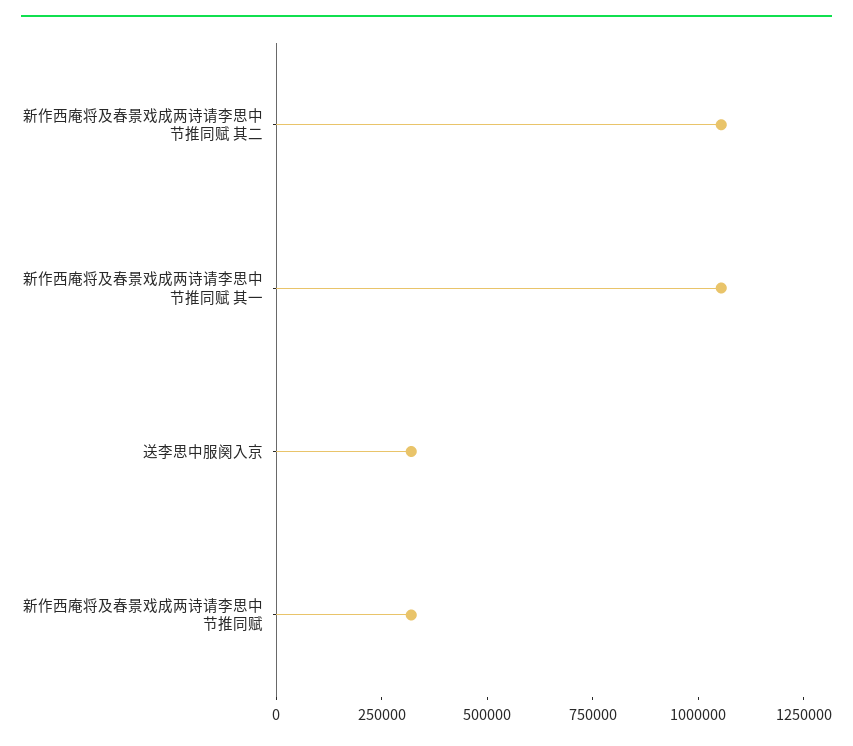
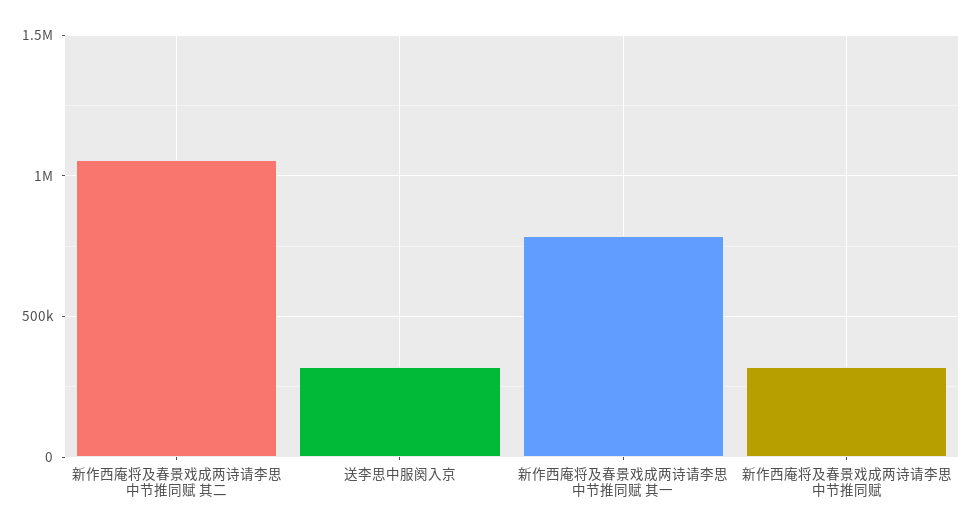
  {
    "新作西庵将及春景戏成两诗请李思中节推同赋 其二": 1050000,
-   "新作西庵将及春景戏成两诗请李思中节推同赋 其一": 1050000,
+   "新作西庵将及春景戏成两诗请李思中节推同赋 其一": 800000,
    "送李思中服阕入京": 300000,
    "新作西庵将及春景戏成两诗请李思中节推同赋": 300000
  }

